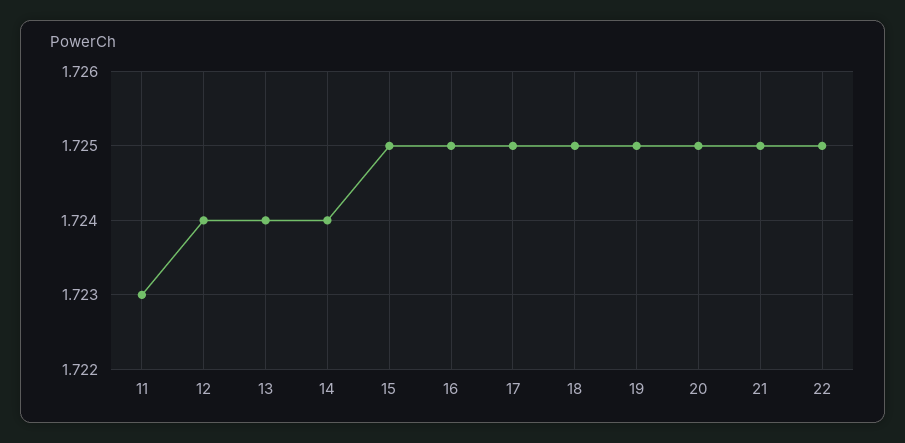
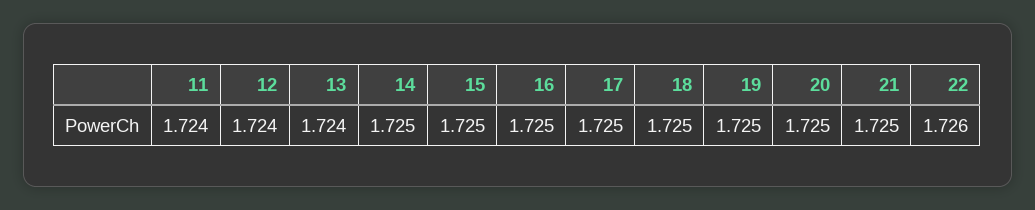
  {
-   "11": 1.723,
+   "11": 1.724,
    "12": 1.724,
    "13": 1.724,
-   "14": 1.724,
+   "14": 1.725,
    "15": 1.725,
    "16": 1.725,
    "17": 1.725,
    "18": 1.725,
    "19": 1.725,
    "20": 1.725,
    "21": 1.725,
-   "22": 1.725
+   "22": 1.726
  }

